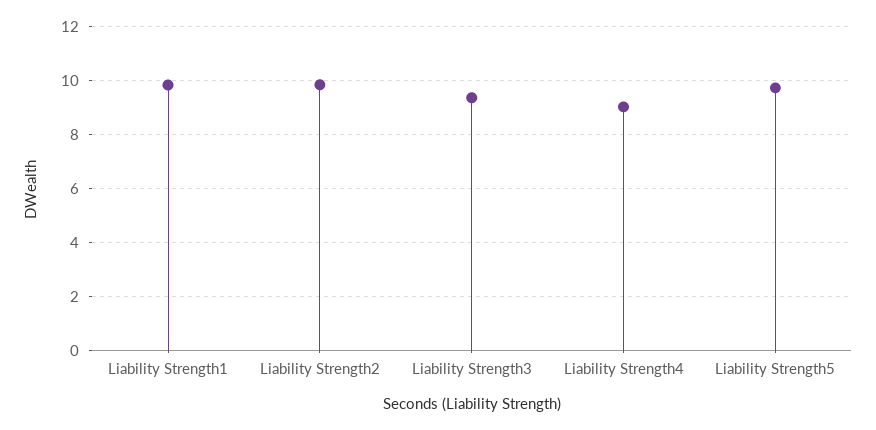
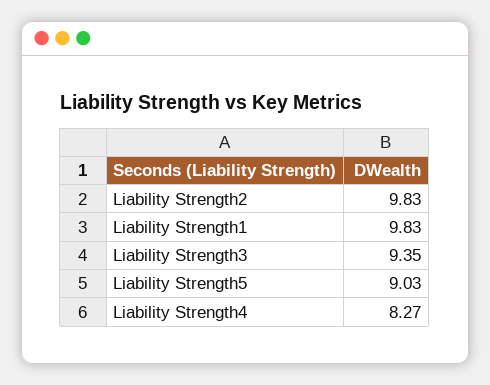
  {
    "Liability Strength1": 9.83,
    "Liability Strength2": 9.83,
    "Liability Strength3": 9.35,
-   "Liability Strength4": 9,
+   "Liability Strength4": 8.27,
-   "Liability Strength5": 9.75
+   "Liability Strength5": 9.03
  }

